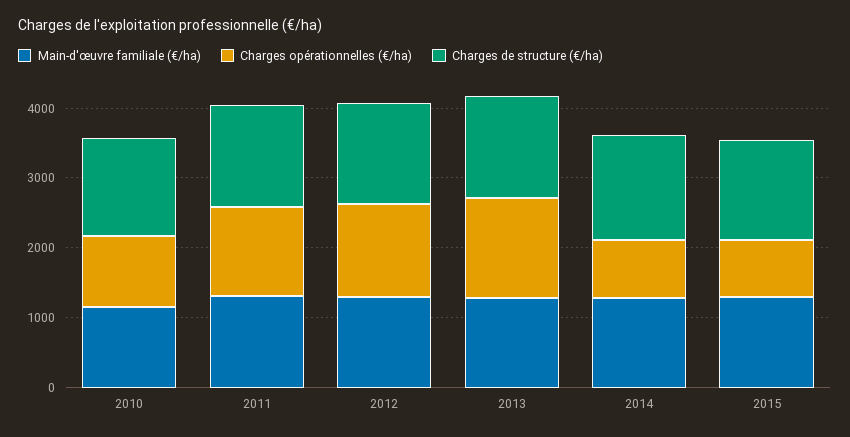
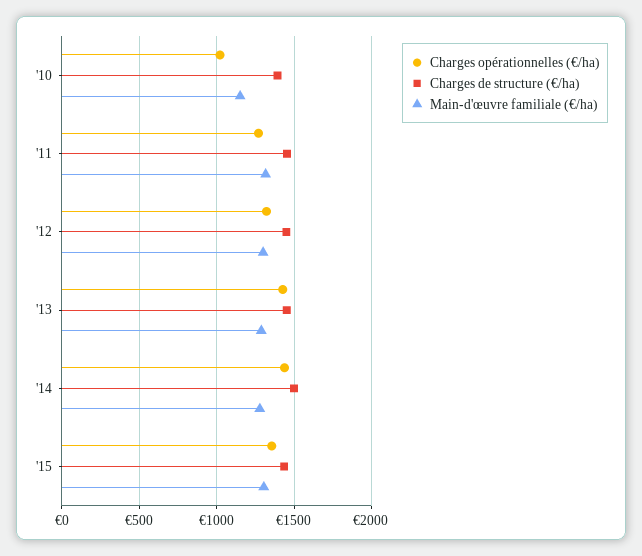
  {
    "Main-d'œuvre familiale (€/ha)": {
      "2010": 1150,
      "2011": 1300,
      "2012": 1300,
      "2013": 1300,
      "2014": 1300,
      "2015": 1300
    },
    "Charges opérationnelles (€/ha)": {
      "2010": 1000,
      "2011": 1250,
      "2012": 1300,
      "2013": 1450,
-     "2014": 800,
+     "2014": 1450,
-     "2015": 800
+     "2015": 1350
    },
    "Charges de structure (€/ha)": {
      "2010": 1400,
      "2011": 1450,
      "2012": 1450,
      "2013": 1450,
      "2014": 1500,
      "2015": 1450
    }
  }

